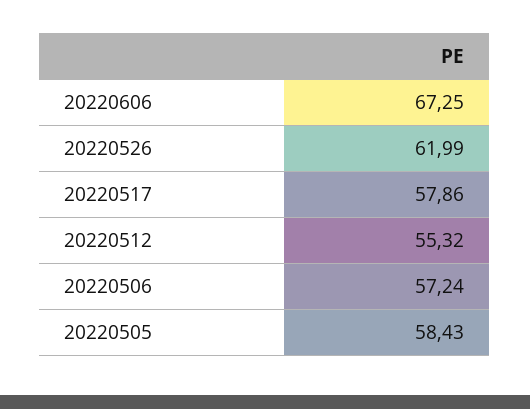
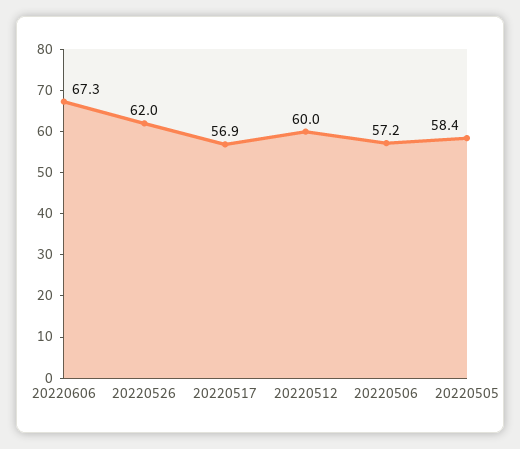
  {
    "20220606": 67.25,
    "20220526": 61.99,
-   "20220517": 57.86,
+   "20220517": 56.9,
-   "20220512": 55.32,
+   "20220512": 60,
    "20220506": 57.24,
    "20220505": 58.43
  }

